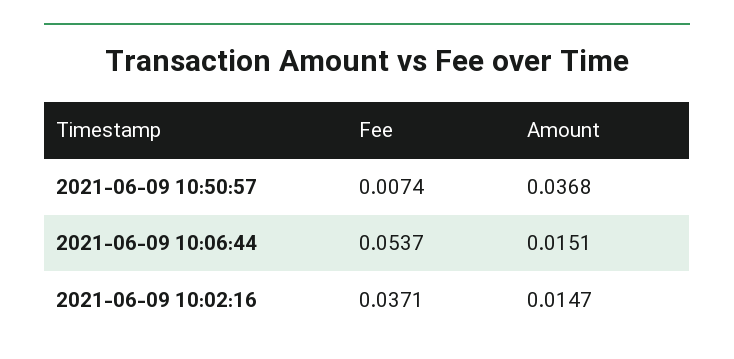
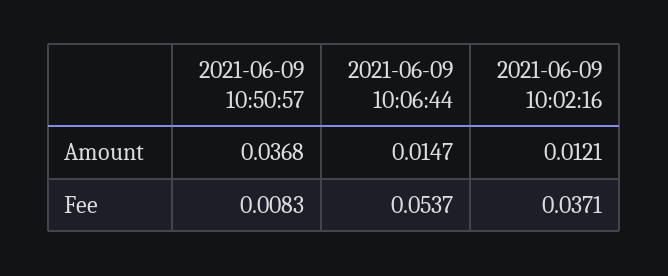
  {
    "Fee": {
-     "2021-06-09 10:50:57": 0.0074,
+     "2021-06-09 10:50:57": 0.0083,
      "2021-06-09 10:06:44": 0.0537,
      "2021-06-09 10:02:16": 0.0371
    },
    "Amount": {
      "2021-06-09 10:50:57": 0.0368,
-     "2021-06-09 10:06:44": 0.0151,
+     "2021-06-09 10:06:44": 0.0147,
-     "2021-06-09 10:02:16": 0.0147
+     "2021-06-09 10:02:16": 0.0121
    }
  }

